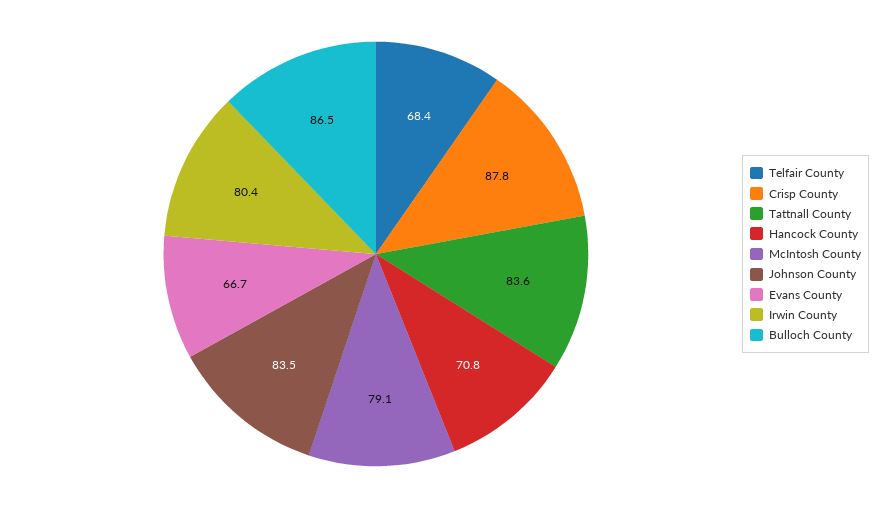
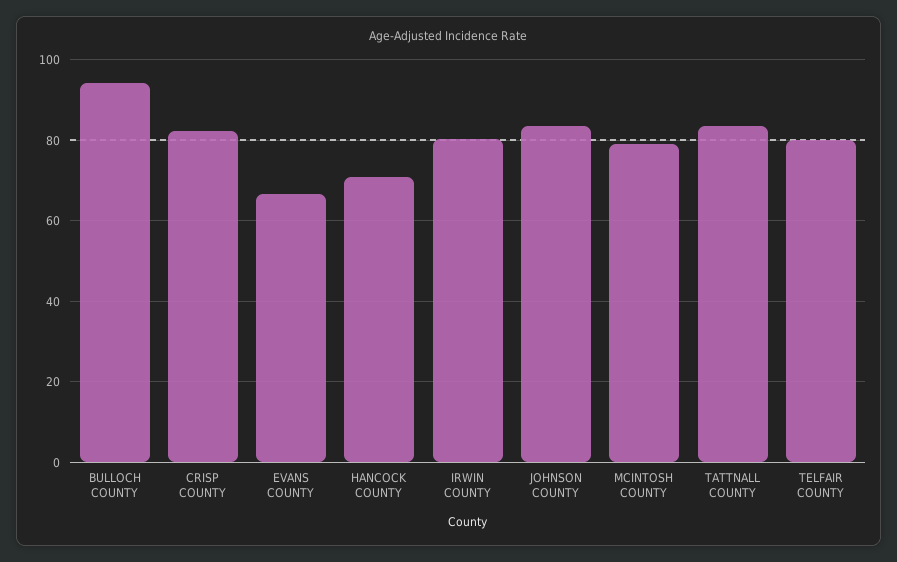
  {
-   "Telfair County": 68.4,
+   "Telfair County": 80,
-   "Crisp County": 87.8,
+   "Crisp County": 82,
    "Tattnall County": 83.6,
    "Hancock County": 70.8,
    "McIntosh County": 79.1,
    "Johnson County": 83.5,
    "Evans County": 66.7,
    "Irwin County": 80.4,
-   "Bulloch County": 86.5
+   "Bulloch County": 94
  }

